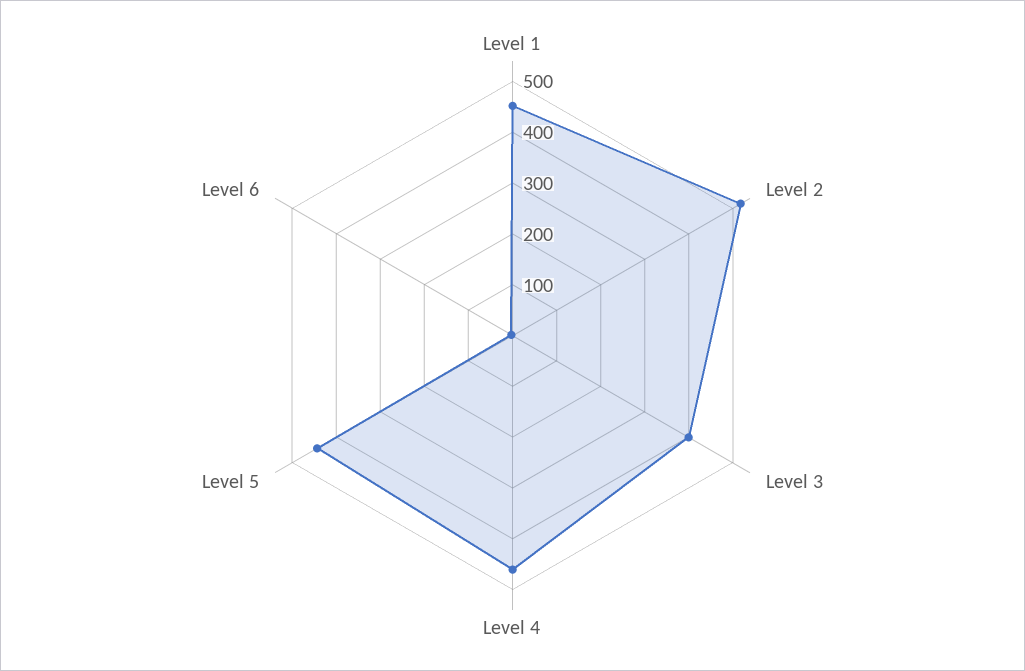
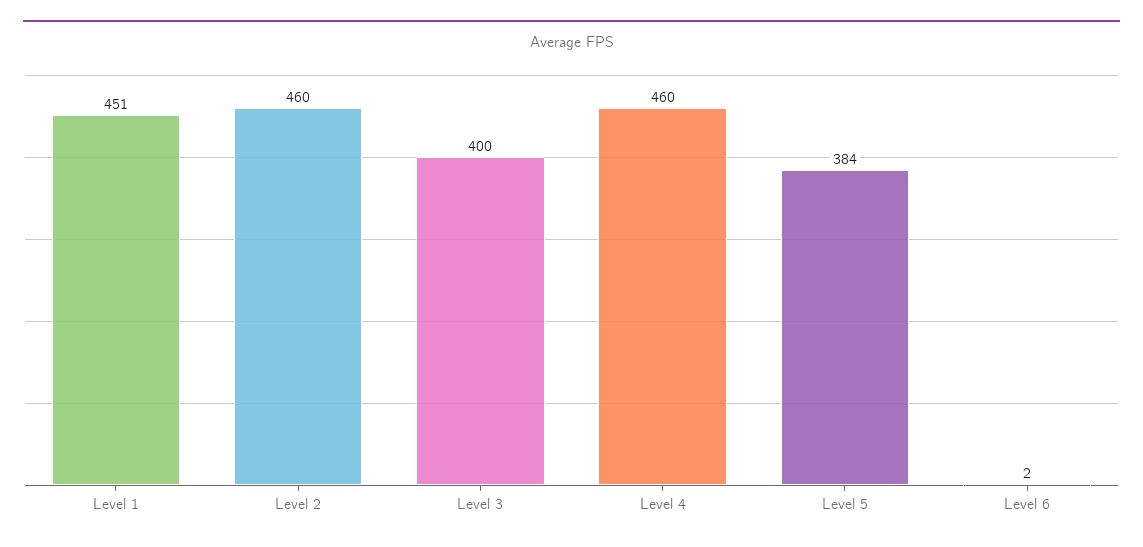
  {
    "Level 1": 451,
-   "Level 2": 520,
+   "Level 2": 460,
    "Level 3": 400,
    "Level 4": 460,
-   "Level 5": 440,
+   "Level 5": 384,
    "Level 6": 2
  }

